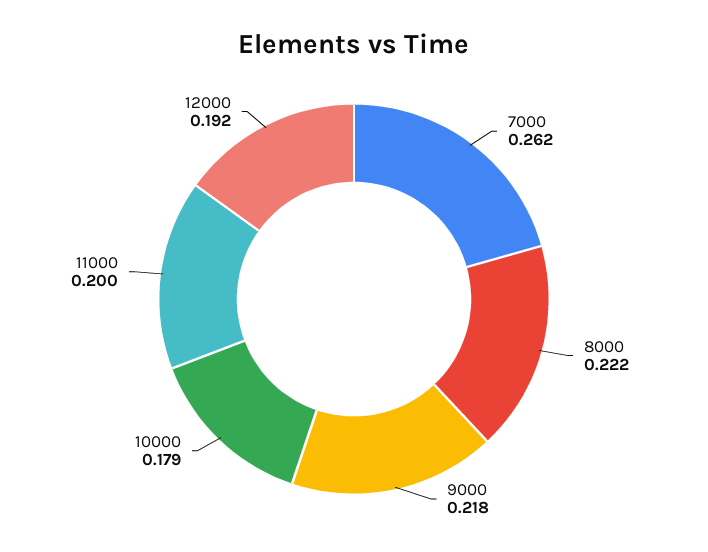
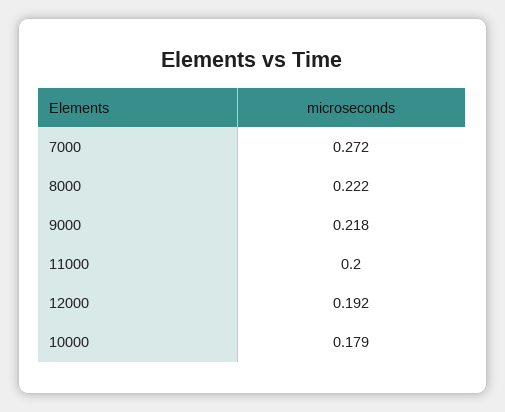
  {
-   "7000": 0.262,
+   "7000": 0.272,
    "8000": 0.222,
    "9000": 0.218,
    "10000": 0.179,
    "11000": 0.2,
    "12000": 0.192
  }

